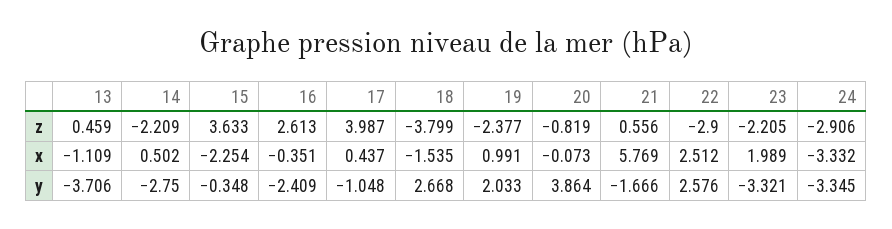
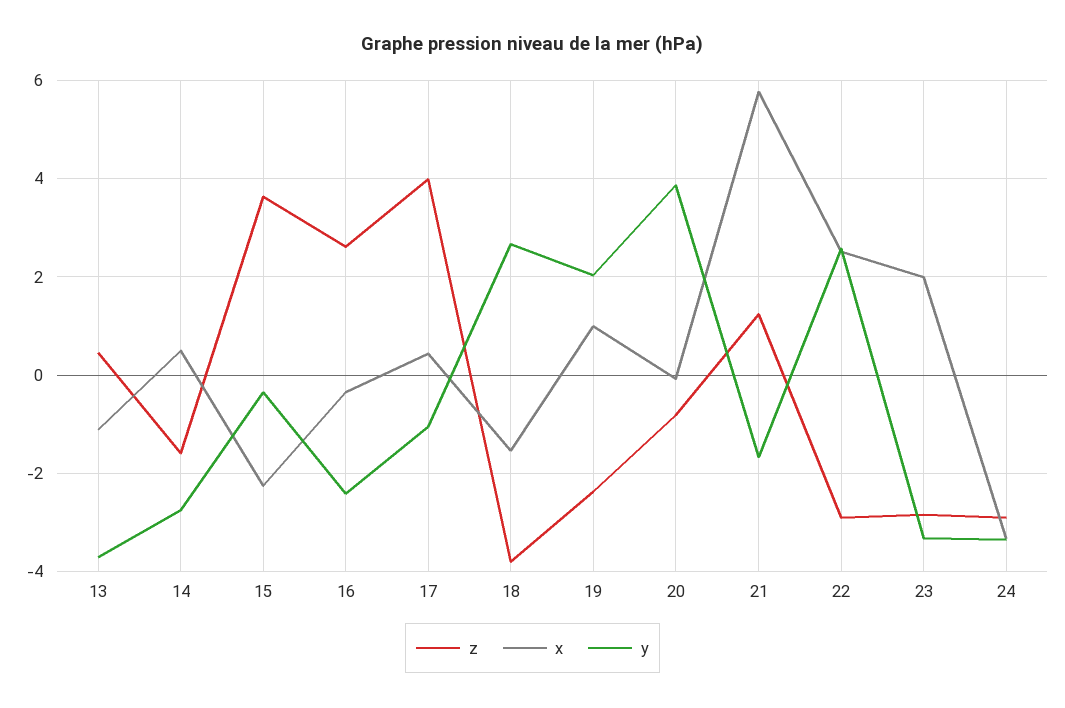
  {
    "z": {
      "13": 0.459,
-     "14": -2.209,
+     "14": -1.6,
      "15": 3.633,
      "16": 2.613,
      "17": 3.987,
      "18": -3.799,
      "19": -2.377,
      "20": -0.819,
-     "21": 0.556,
+     "21": 1.2,
      "22": -2.9,
-     "23": -2.205,
+     "23": -2.8,
      "24": -2.906
    },
    "x": {
      "13": -1.109,
      "14": 0.502,
      "15": -2.254,
      "16": -0.351,
      "17": 0.437,
      "18": -1.535,
      "19": 0.991,
      "20": -0.073,
      "21": 5.769,
      "22": 2.512,
      "23": 1.989,
      "24": -3.332
    },
    "y": {
      "13": -3.706,
      "14": -2.75,
      "15": -0.348,
      "16": -2.409,
      "17": -1.048,
      "18": 2.668,
      "19": 2.033,
      "20": 3.864,
      "21": -1.666,
      "22": 2.576,
      "23": -3.321,
      "24": -3.345
    }
  }

